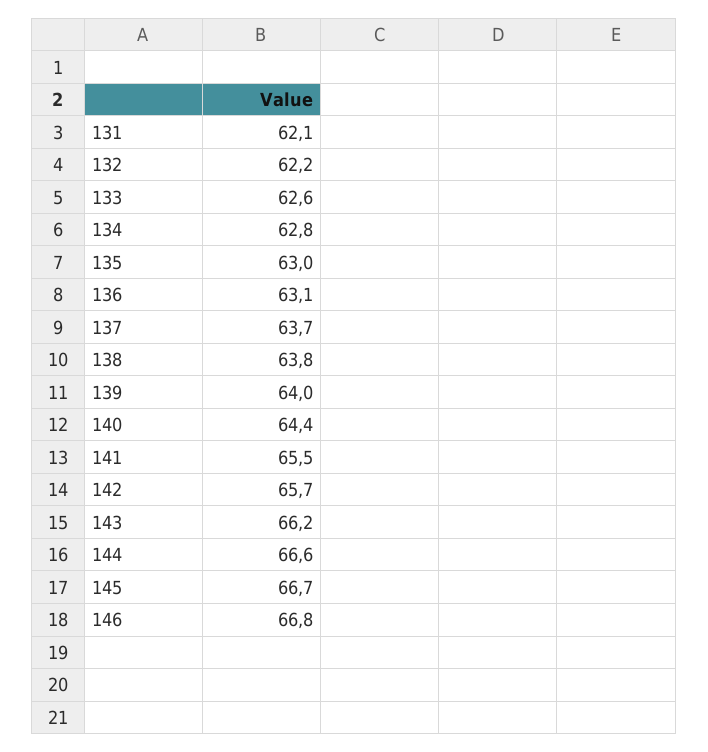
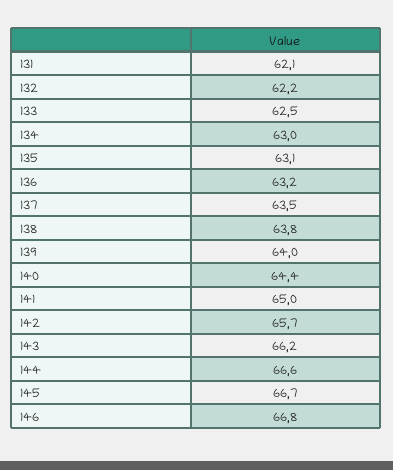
  {
    "131": 62.1,
    "132": 62.2,
-   "133": 62.6,
+   "133": 62.5,
-   "134": 62.8,
+   "134": 63,
-   "135": 63,
+   "135": 63.1,
-   "136": 63.1,
+   "136": 63.2,
-   "137": 63.7,
+   "137": 63.5,
    "138": 63.8,
    "139": 64,
    "140": 64.4,
-   "141": 65.5,
+   "141": 65,
    "142": 65.7,
    "143": 66.2,
    "144": 66.6,
    "145": 66.7,
    "146": 66.8
  }

